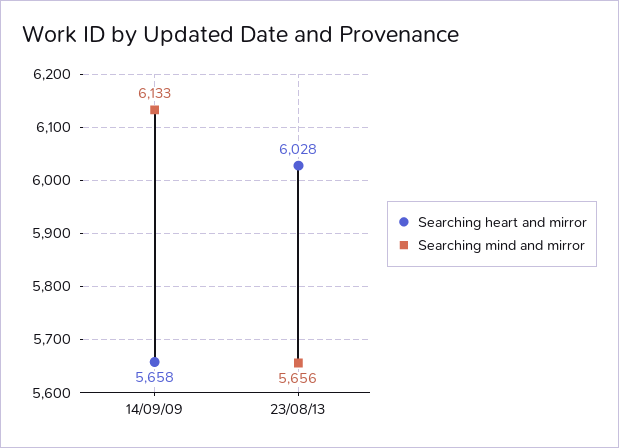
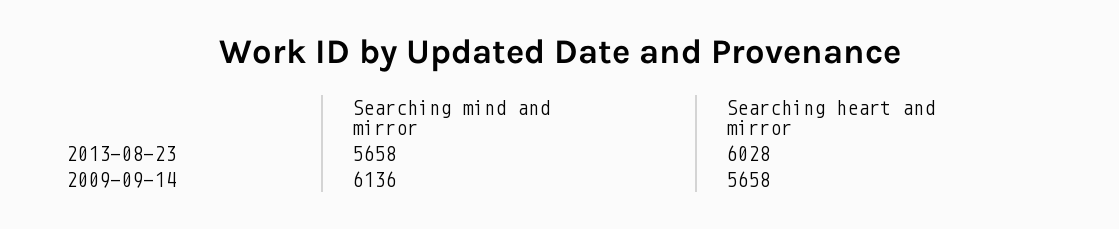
  {
    "Searching heart and mirror": {
      "14/09/09": 5658,
      "23/08/13": 6028
    },
    "Searching mind and mirror": {
-     "14/09/09": 6133,
+     "14/09/09": 6136,
-     "23/08/13": 5656
+     "23/08/13": 5658
    }
  }

